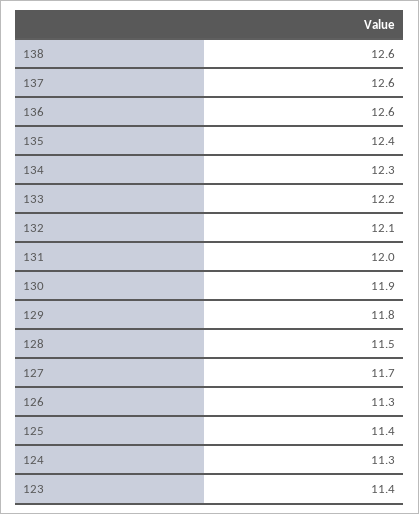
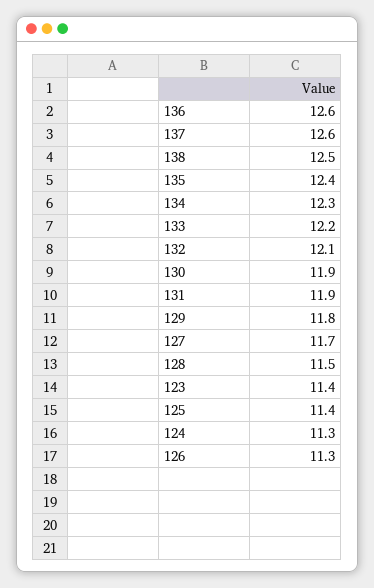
  {
-   "138": 12.6,
+   "138": 12.5,
    "137": 12.6,
    "136": 12.6,
    "135": 12.4,
    "134": 12.3,
    "133": 12.2,
    "132": 12.1,
-   "131": 12,
+   "131": 11.9,
    "130": 11.9,
    "129": 11.8,
    "128": 11.5,
    "127": 11.7,
    "126": 11.3,
    "125": 11.4,
    "124": 11.3,
    "123": 11.4
  }

